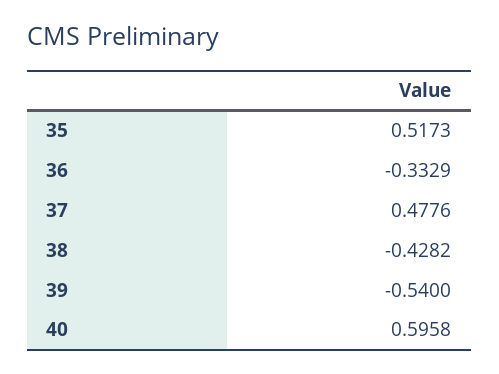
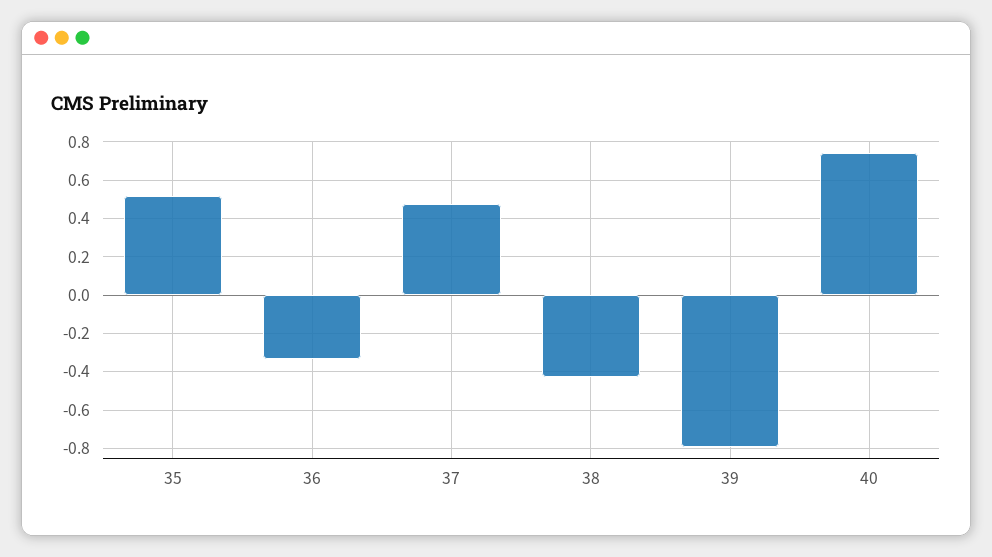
  {
    "35": 0.5173,
    "36": -0.3329,
    "37": 0.4776,
    "38": -0.4282,
-   "39": -0.54,
+   "39": -0.8,
-   "40": 0.5958
+   "40": 0.75
  }

